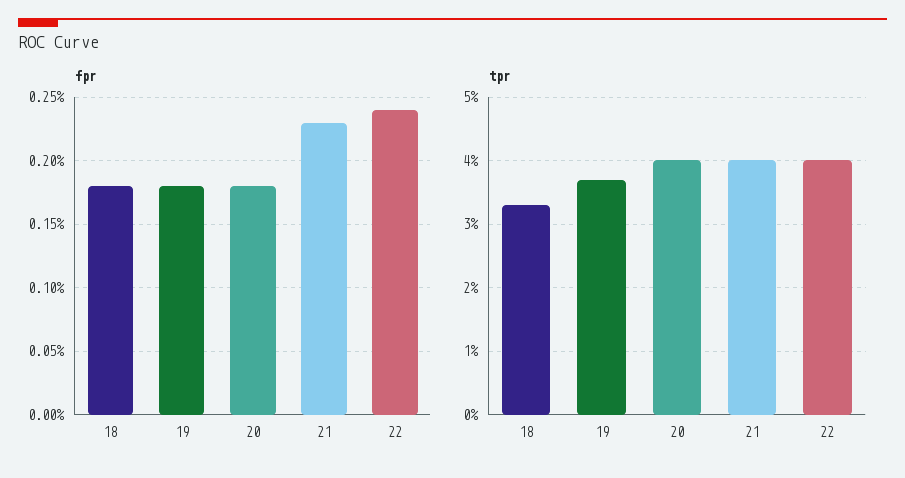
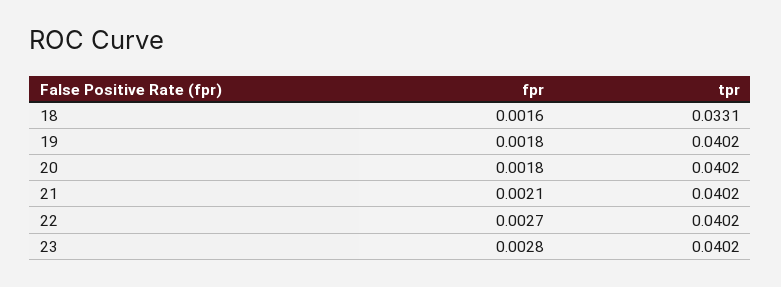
  {
    "fpr": {
-     "18": 0.0018,
+     "18": 0.0016,
      "19": 0.0018,
      "20": 0.0018,
-     "21": 0.0023,
+     "21": 0.0021,
-     "22": 0.0024
+     "22": 0.0027,
+     "23": 0.0028
    },
    "tpr": {
      "18": 0.0331,
-     "19": 0.037,
+     "19": 0.0402,
      "20": 0.0402,
      "21": 0.0402,
-     "22": 0.0402
+     "22": 0.0402,
+     "23": 0.0402
    }
  }

